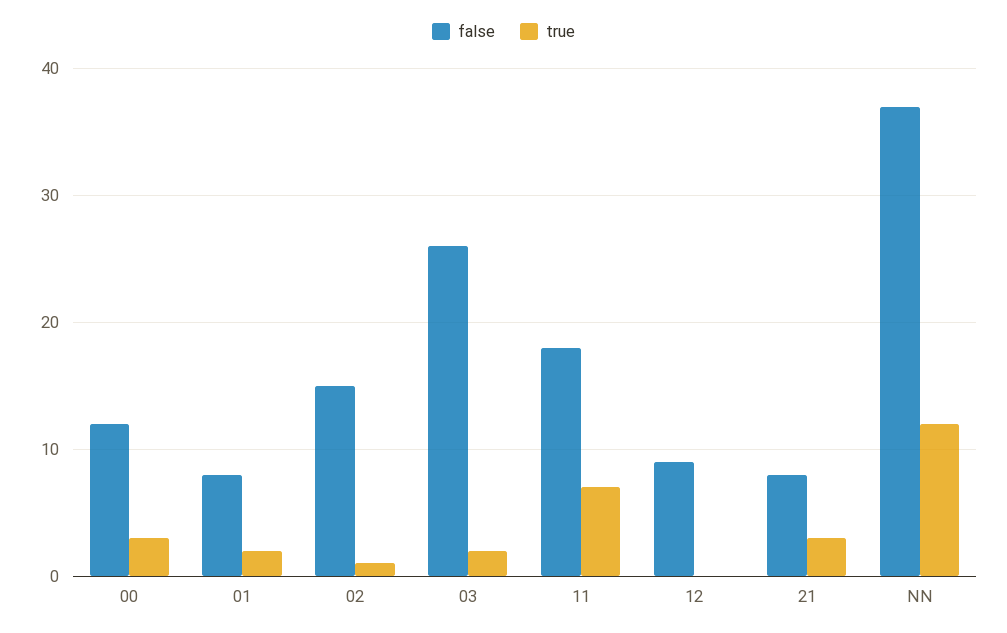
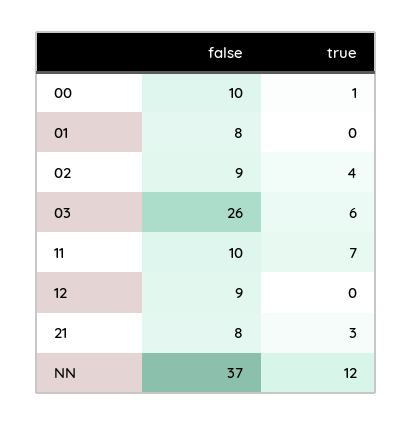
  {
    "false": {
-     "00": 12,
+     "00": 10,
      "01": 8,
-     "02": 15,
+     "02": 9,
      "03": 26,
-     "11": 18,
+     "11": 10,
      "12": 9,
      "21": 8,
      "NN": 37
    },
    "true": {
-     "00": 3,
+     "00": 1,
-     "01": 2,
+     "01": 0,
-     "02": 1,
+     "02": 4,
-     "03": 2,
+     "03": 6,
      "11": 7,
      "12": 0,
      "21": 3,
      "NN": 12
    }
  }

